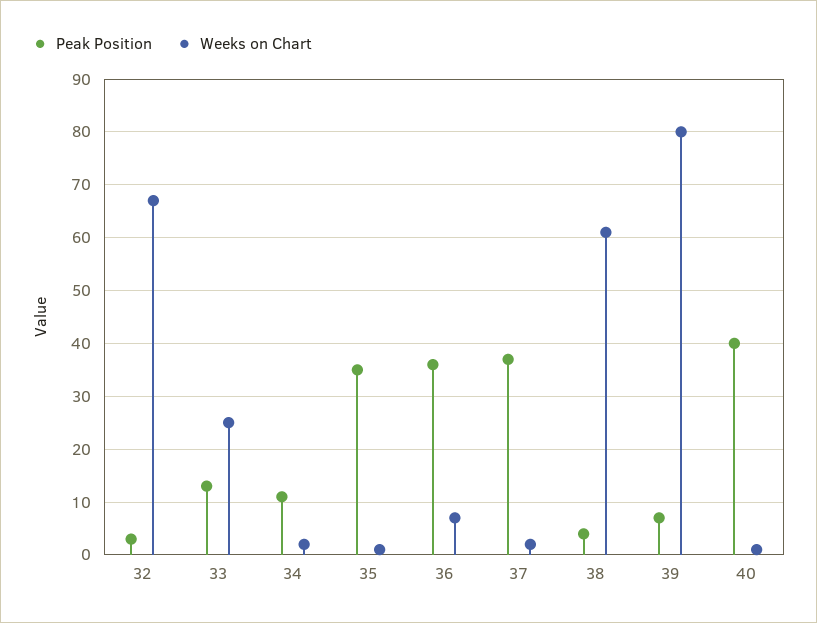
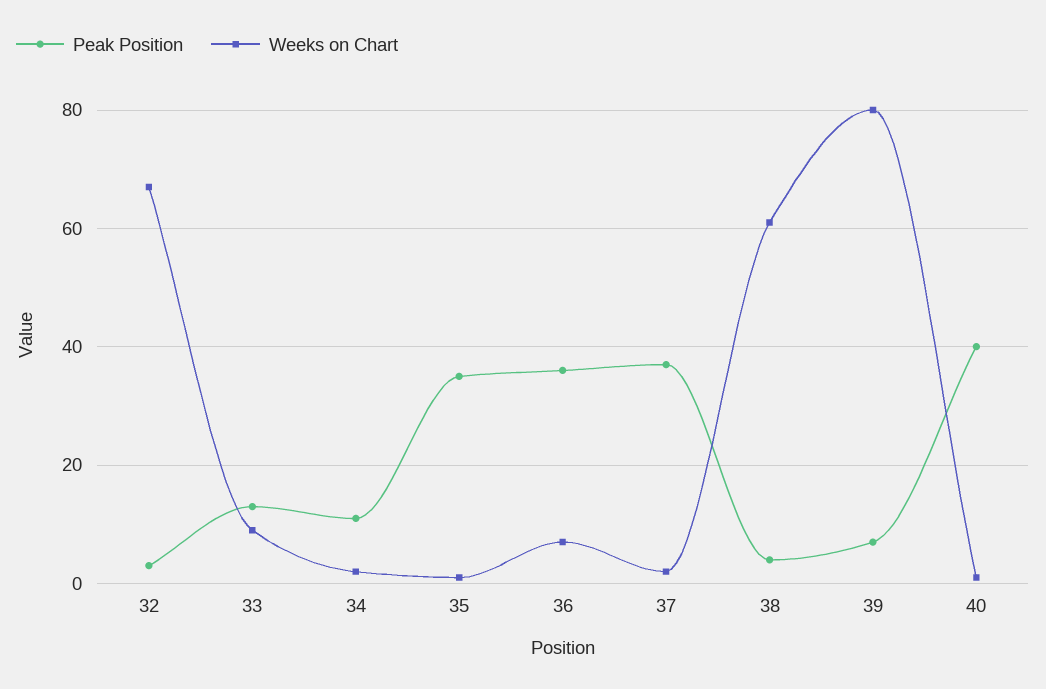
  {
    "Peak Position": {
      "32": 5,
      "33": 15,
      "34": 10,
      "35": 35,
      "36": 35,
      "37": 35,
      "38": 5,
      "39": 5,
      "40": 40
    },
    "Weeks on Chart": {
      "32": 65,
-     "33": 25,
+     "33": 10,
      "34": 0,
      "35": 0,
      "36": 5,
      "37": 0,
      "38": 60,
      "39": 80,
      "40": 0
    }
  }

